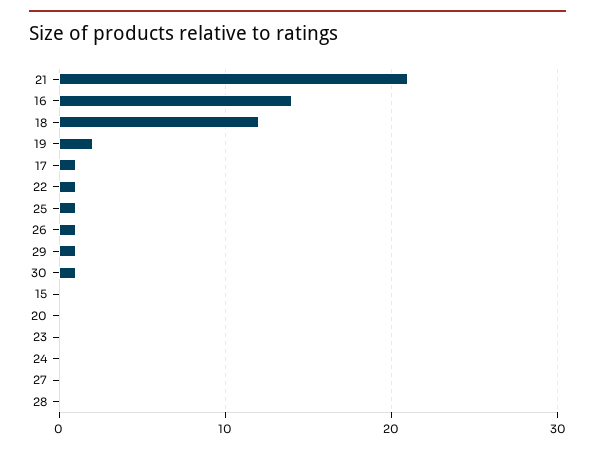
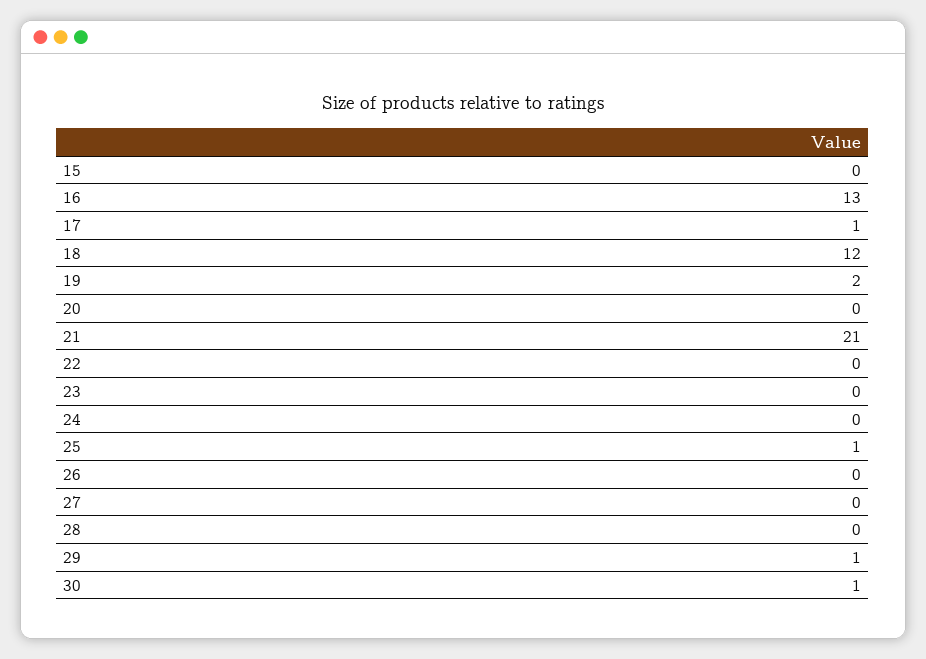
  {
    "21": 21,
-   "16": 14,
+   "16": 13,
    "18": 12,
    "19": 2,
    "17": 1,
-   "22": 1,
+   "22": 0,
    "25": 1,
-   "26": 1,
+   "26": 0,
    "29": 1,
    "30": 1,
    "15": 0,
    "20": 0,
    "23": 0,
    "24": 0,
    "27": 0,
    "28": 0
  }

